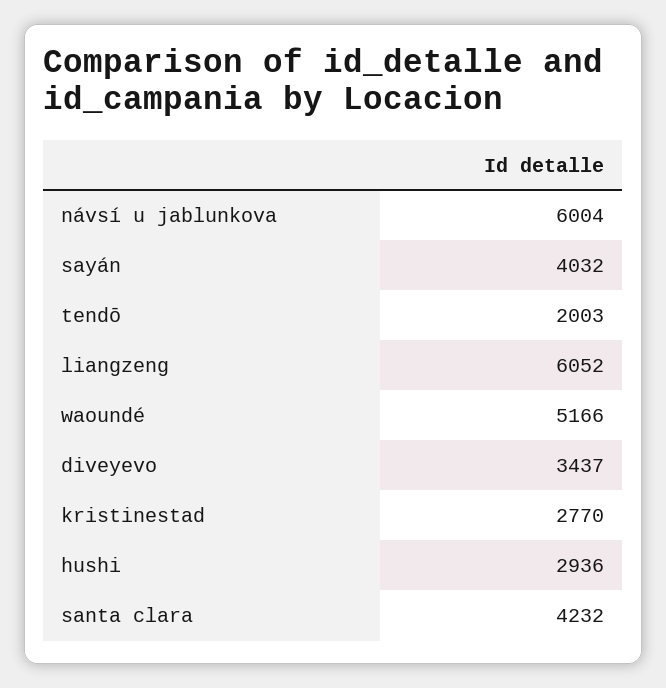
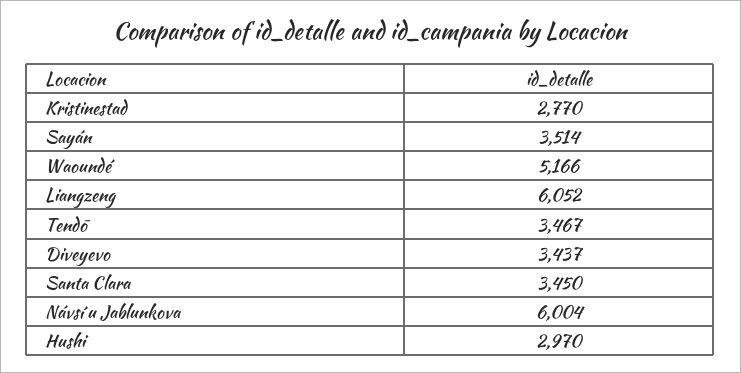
  {
    "návsí u jablunkova": 6004,
-   "sayán": 4032,
+   "sayán": 3514,
-   "tendō": 2003,
+   "tendō": 3467,
    "liangzeng": 6052,
    "waoundé": 5166,
    "diveyevo": 3437,
    "kristinestad": 2770,
-   "hushi": 2936,
+   "hushi": 2970,
-   "santa clara": 4232
+   "santa clara": 3450
  }

